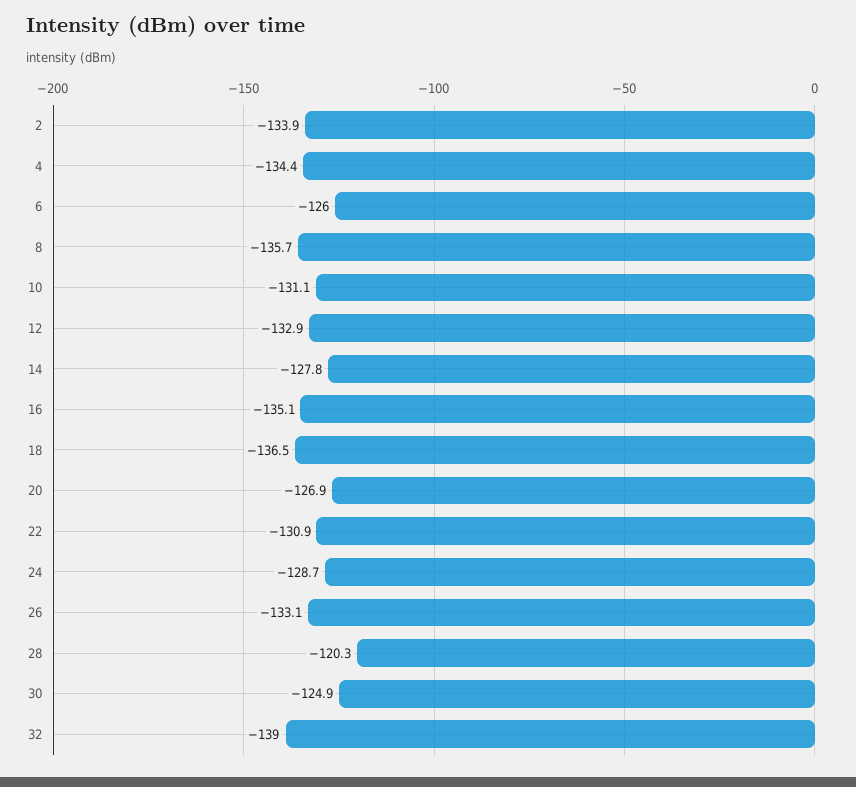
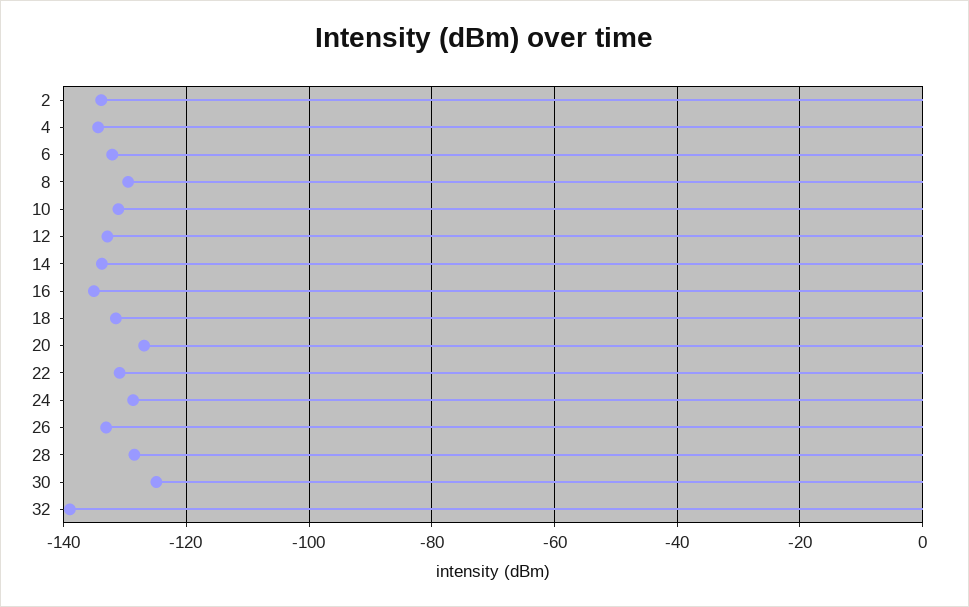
  {
    "2": -133.9,
    "4": -134.4,
-   "6": -126,
+   "6": -132,
-   "8": -135.7,
+   "8": -130,
    "10": -131.1,
    "12": -132.9,
-   "14": -127.8,
+   "14": -134,
    "16": -135.1,
-   "18": -136.5,
+   "18": -132,
    "20": -126.9,
    "22": -130.9,
    "24": -128.7,
    "26": -133.1,
-   "28": -120.3,
+   "28": -128,
    "30": -124.9,
    "32": -139
  }

